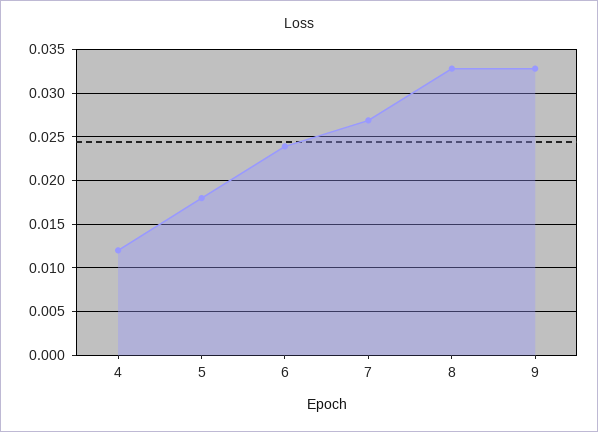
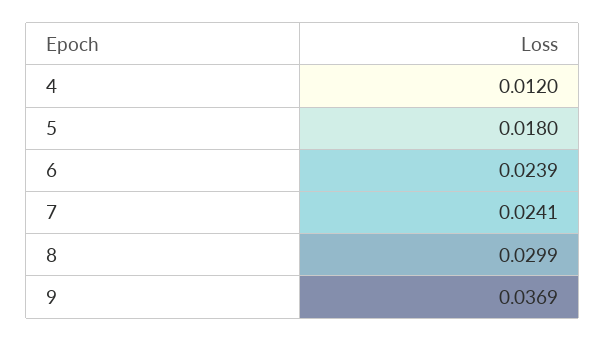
  {
    "4": 0.012,
    "5": 0.018,
    "6": 0.0239,
-   "7": 0.027,
+   "7": 0.0241,
-   "8": 0.033,
+   "8": 0.0299,
-   "9": 0.033
+   "9": 0.0369
  }

